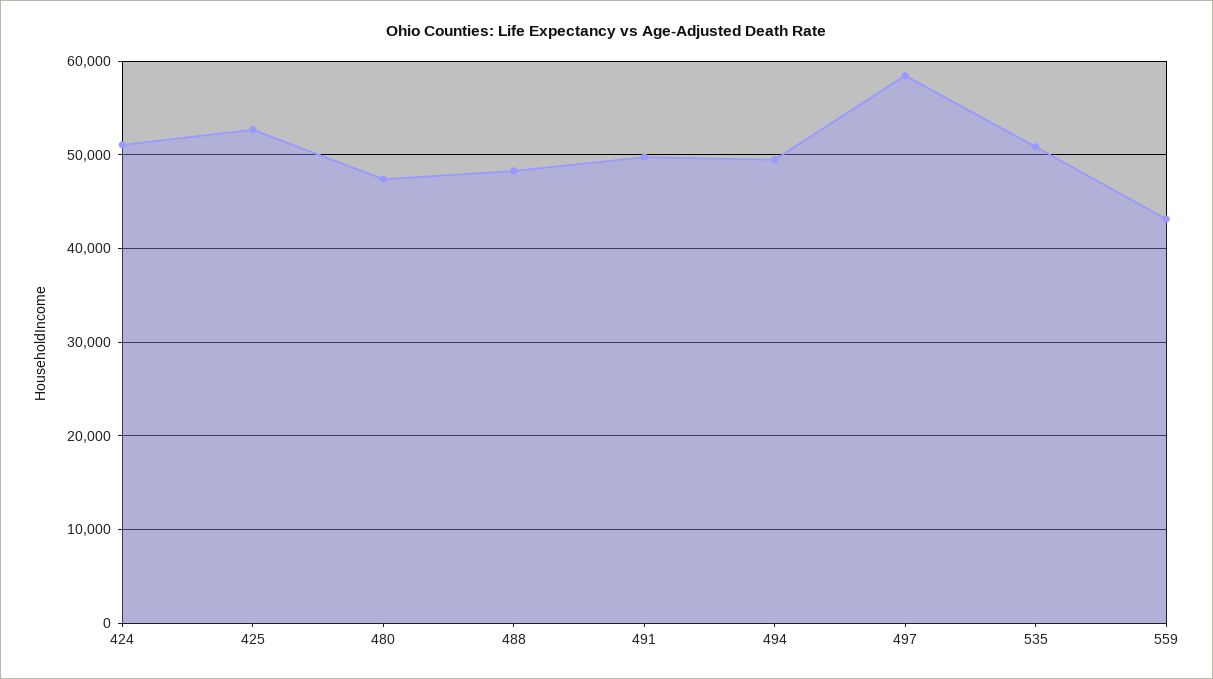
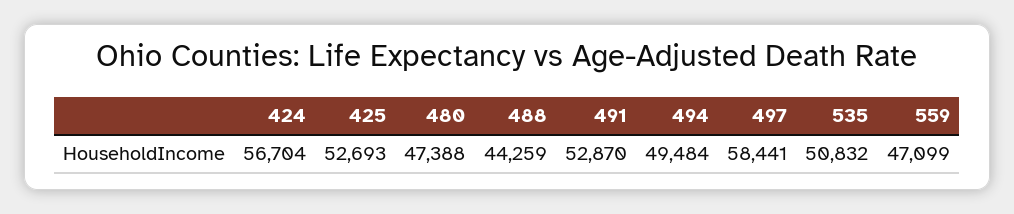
  {
-   "424": 51000,
+   "424": 56704,
    "425": 52693,
    "480": 47388,
-   "488": 48000,
+   "488": 44259,
-   "491": 50000,
+   "491": 52870,
    "494": 49484,
    "497": 58441,
    "535": 50832,
-   "559": 43000
+   "559": 47099
  }

